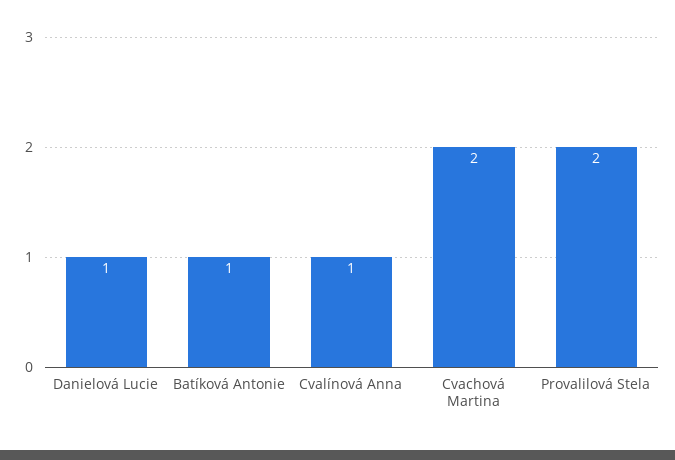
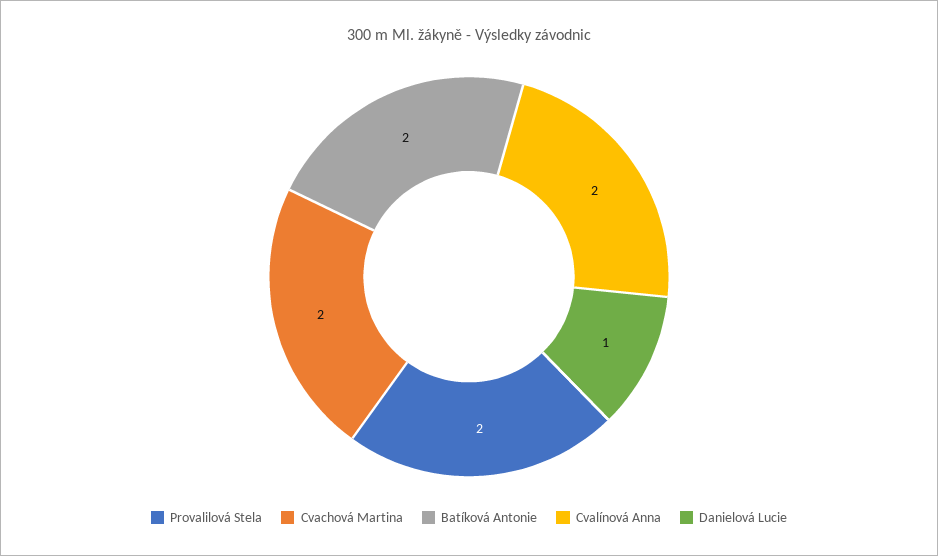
  {
    "Danielová Lucie": 1,
-   "Batíková Antonie": 1,
+   "Batíková Antonie": 2,
-   "Cvalínová Anna": 1,
+   "Cvalínová Anna": 2,
    "Cvachová Martina": 2,
    "Provalilová Stela": 2
  }

